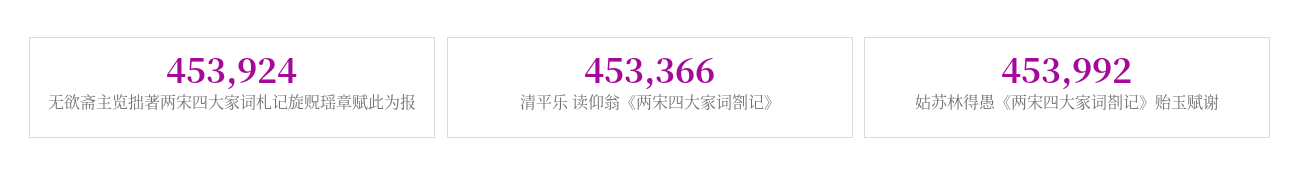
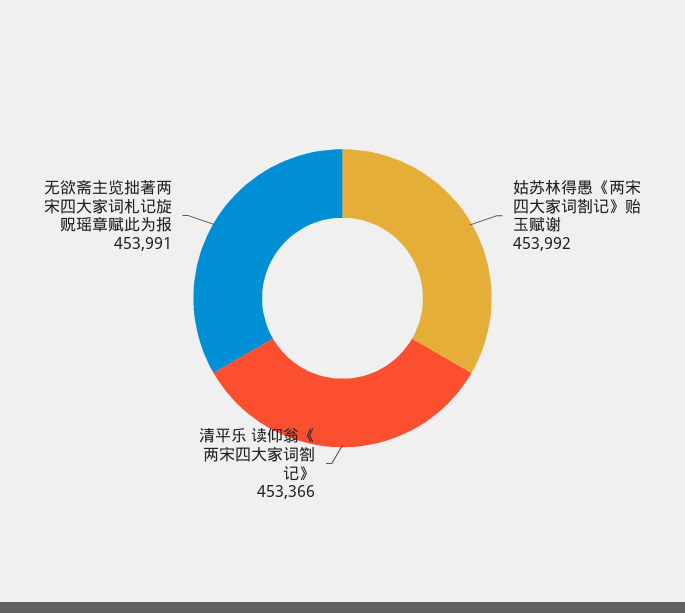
  {
-   "无欲斋主览拙著两宋四大家词札记旋贶瑶章赋此为报": 453924,
+   "无欲斋主览拙著两宋四大家词札记旋贶瑶章赋此为报": 453991,
    "清平乐 读仰翁《两宋四大家词劄记》": 453366,
    "姑苏林得愚《两宋四大家词剳记》贻玉赋谢": 453992
  }

